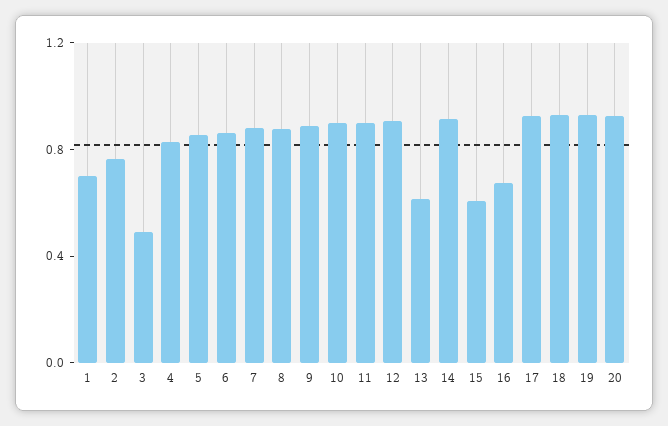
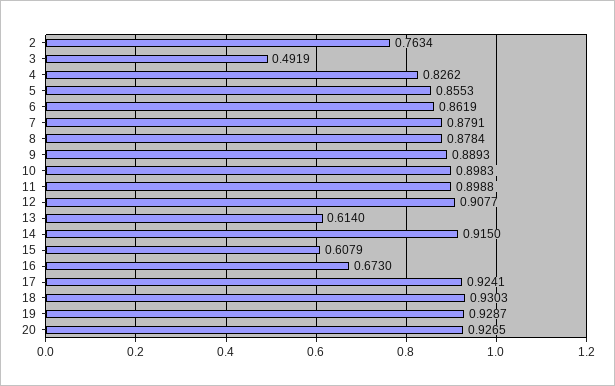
  {
-   "1": 0.7,
    "2": 0.7634,
    "3": 0.4919,
    "4": 0.8262,
    "5": 0.8553,
    "6": 0.8619,
    "7": 0.8791,
    "8": 0.8784,
    "9": 0.8893,
    "10": 0.8983,
    "11": 0.8988,
    "12": 0.9077,
    "13": 0.614,
    "14": 0.915,
    "15": 0.6079,
    "16": 0.673,
    "17": 0.9241,
    "18": 0.9303,
    "19": 0.9287,
    "20": 0.9265
  }

